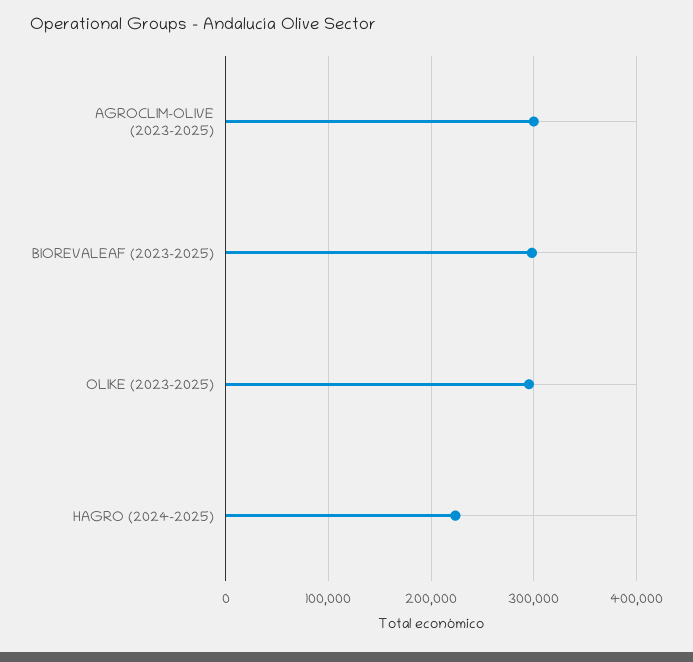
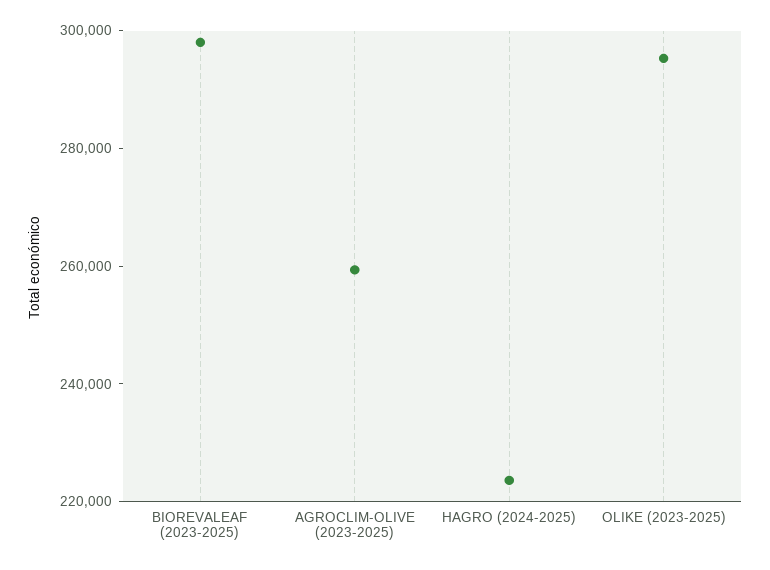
  {
-   "AGROCLIM-OLIVE (2023-2025)": 300000,
+   "AGROCLIM-OLIVE (2023-2025)": 260000,
    "BIOREVALEAF (2023-2025)": 300000,
    "OLIKE (2023-2025)": 295000,
    "HAGRO (2024-2025)": 225000
  }

